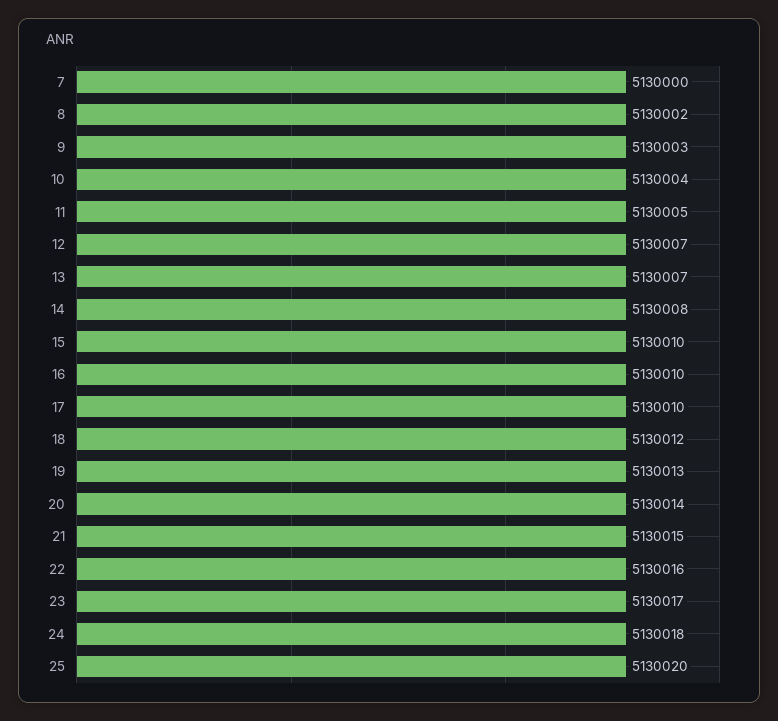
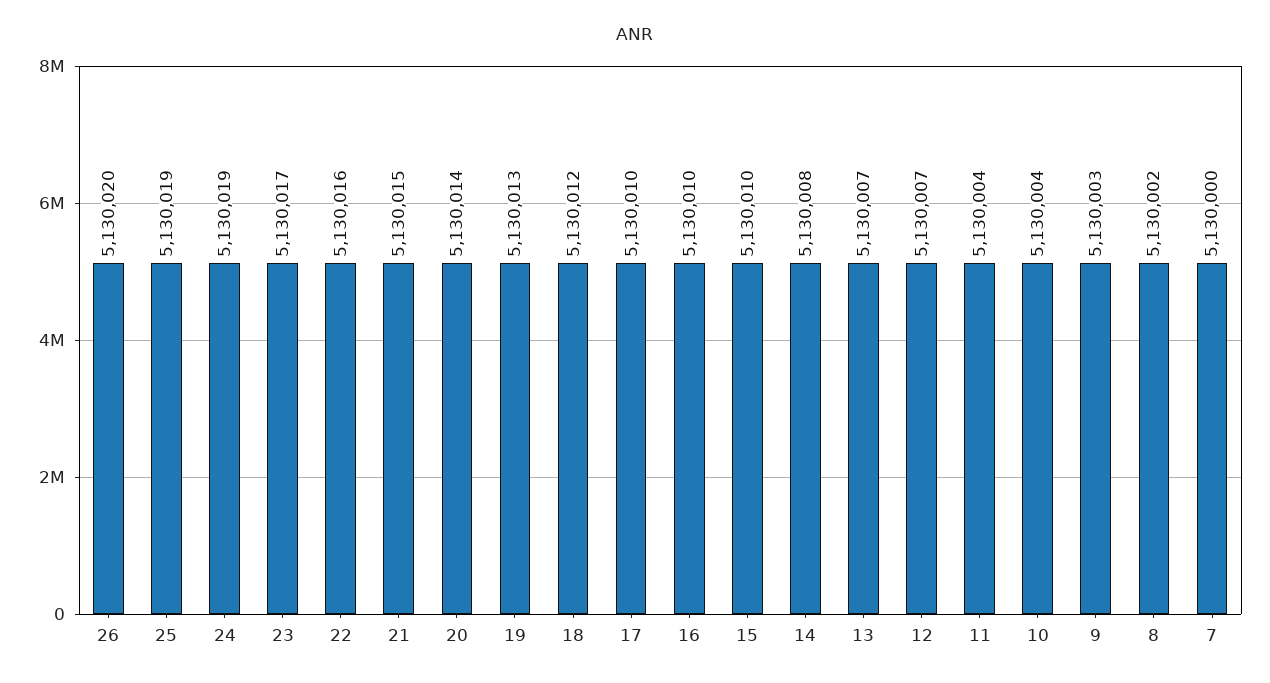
  {
    "7": 5130000,
    "8": 5130002,
    "9": 5130003,
    "10": 5130004,
-   "11": 5130005,
+   "11": 5130004,
    "12": 5130007,
    "13": 5130007,
    "14": 5130008,
    "15": 5130010,
    "16": 5130010,
    "17": 5130010,
    "18": 5130012,
    "19": 5130013,
    "20": 5130014,
    "21": 5130015,
    "22": 5130016,
    "23": 5130017,
-   "24": 5130018,
+   "24": 5130019,
-   "25": 5130020
+   "25": 5130019,
+   "26": 5130020
  }

